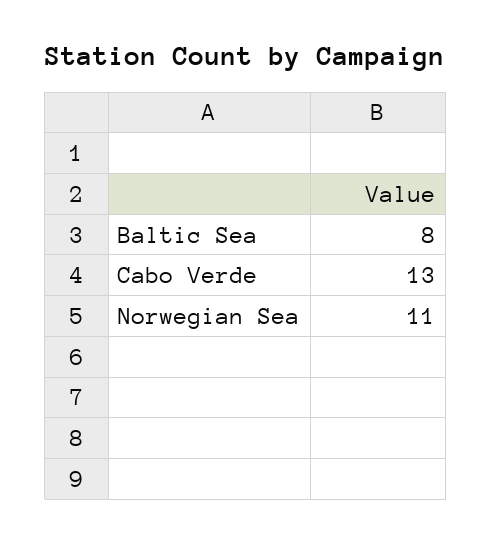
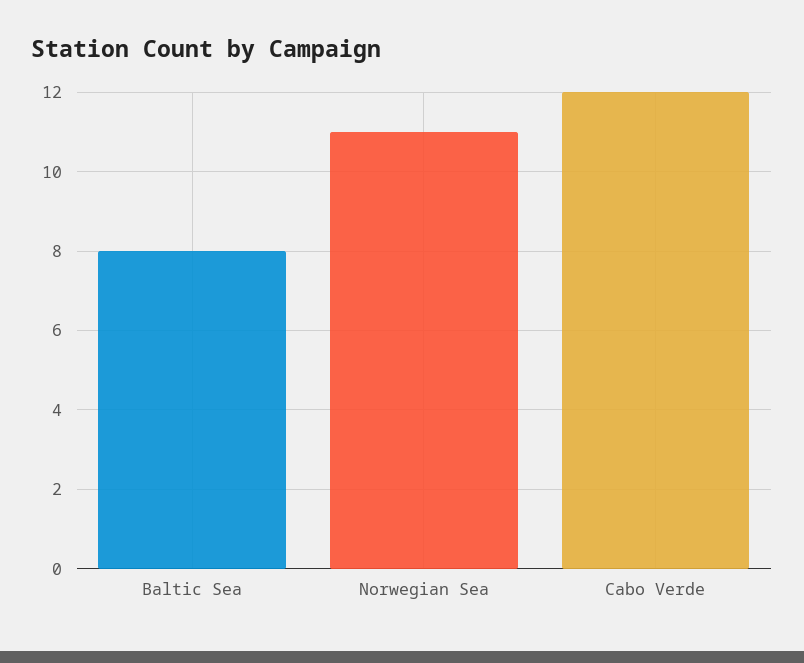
  {
    "Baltic Sea": 8,
-   "Cabo Verde": 13,
+   "Cabo Verde": 12,
    "Norwegian Sea": 11
  }

